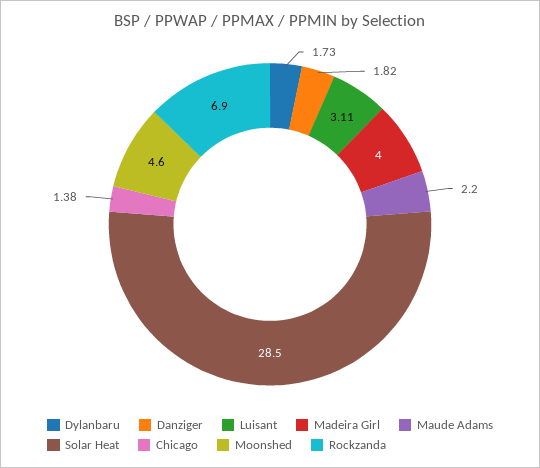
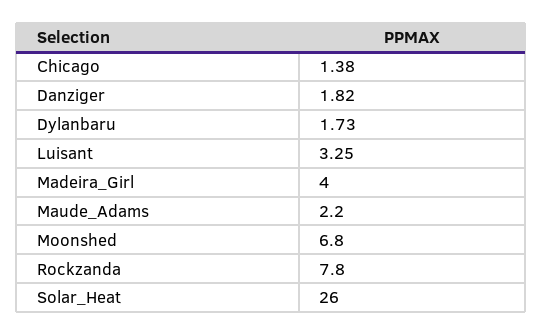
  {
    "Dylanbaru": 1.73,
    "Danziger": 1.82,
-   "Luisant": 3.11,
+   "Luisant": 3.25,
    "Madeira Girl": 4,
    "Maude Adams": 2.2,
-   "Solar Heat": 28.5,
+   "Solar Heat": 26,
    "Chicago": 1.38,
-   "Moonshed": 4.6,
+   "Moonshed": 6.8,
-   "Rockzanda": 6.9
+   "Rockzanda": 7.8
  }

